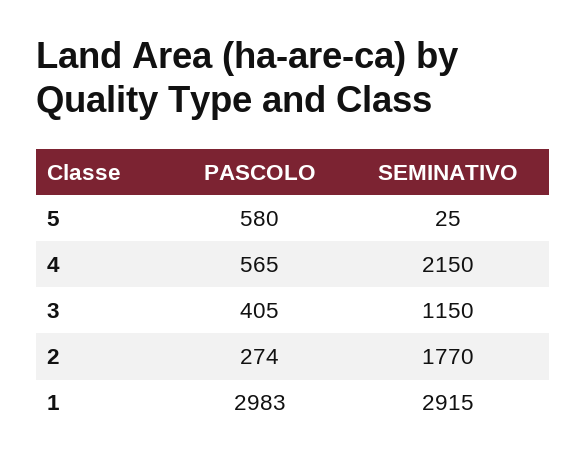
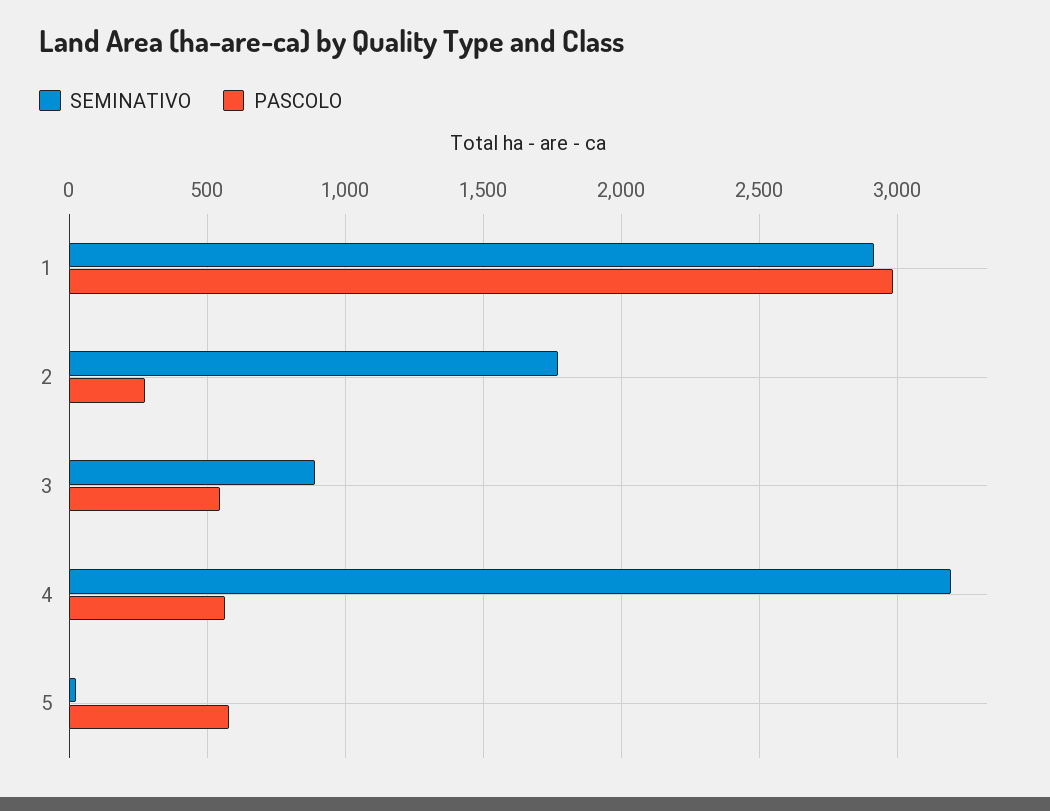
  {
    "PASCOLO": {
      "5": 580,
      "4": 565,
-     "3": 405,
+     "3": 550,
      "2": 274,
      "1": 2983
    },
    "SEMINATIVO": {
      "5": 25,
-     "4": 2150,
+     "4": 3200,
-     "3": 1150,
+     "3": 900,
      "2": 1770,
      "1": 2915
    }
  }

